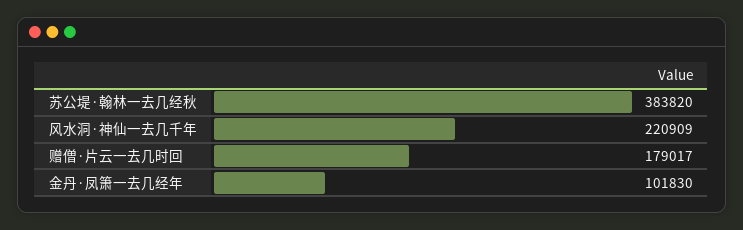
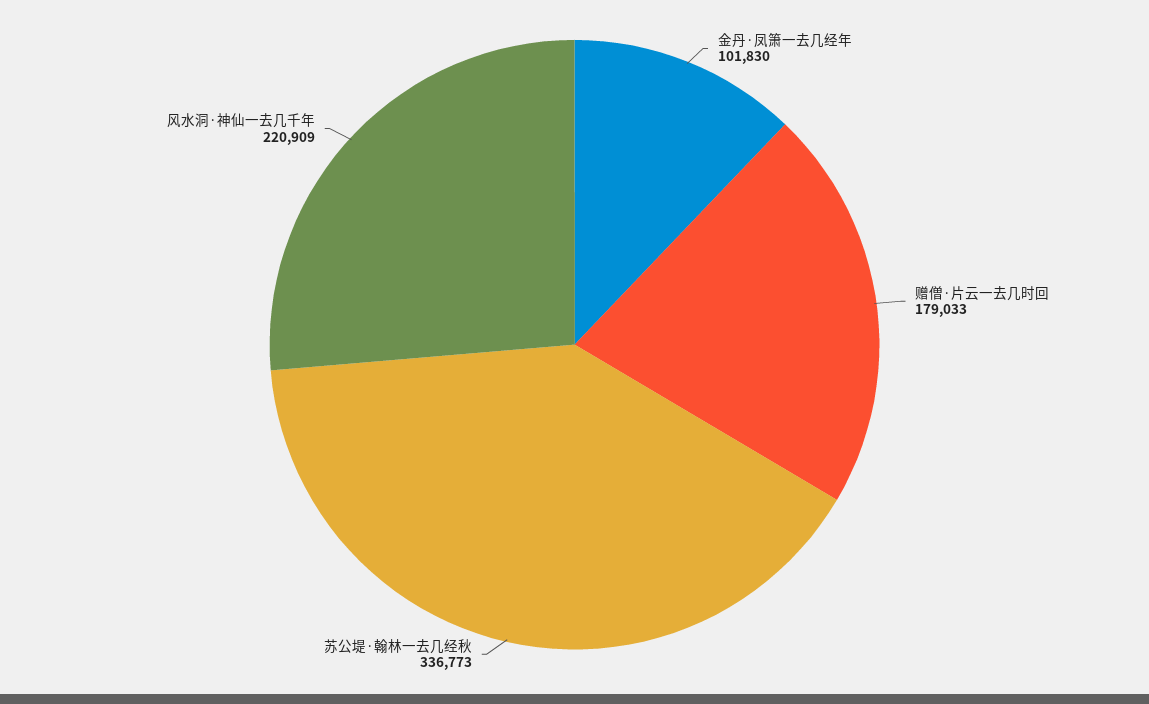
  {
-   "苏公堤·翰林一去几经秋": 383820,
+   "苏公堤·翰林一去几经秋": 336773,
    "风水洞·神仙一去几千年": 220909,
-   "赠僧·片云一去几时回": 179017,
+   "赠僧·片云一去几时回": 179033,
    "金丹·凤箫一去几经年": 101830
  }

